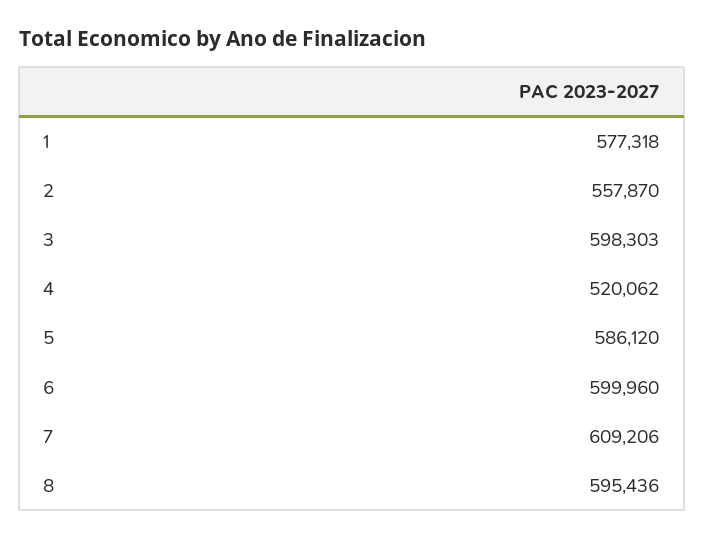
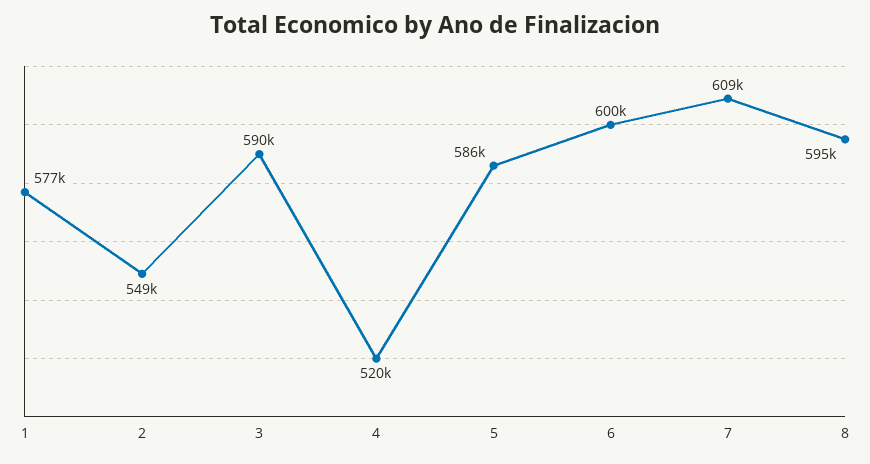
  {
    "1": 577318,
-   "2": 557870,
+   "2": 549000,
-   "3": 598303,
+   "3": 590000,
    "4": 520062,
    "5": 586120,
    "6": 599960,
    "7": 609206,
    "8": 595436
  }

